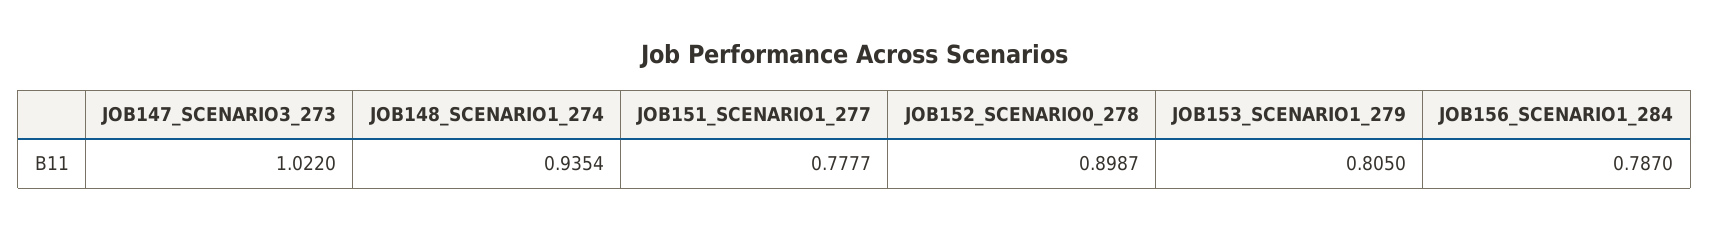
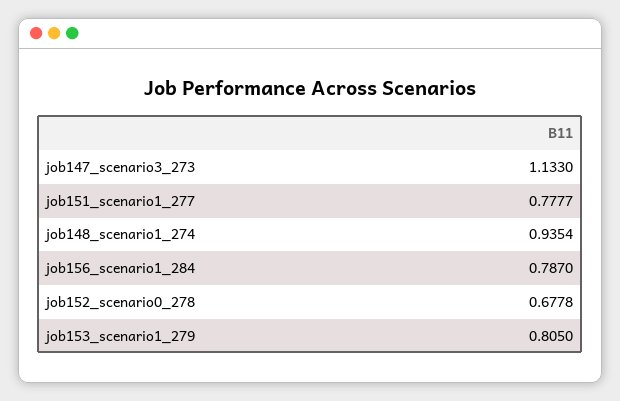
  {
-   "JOB147_SCENARIO3_273": 1.022,
+   "JOB147_SCENARIO3_273": 1.133,
    "JOB148_SCENARIO1_274": 0.9354,
    "JOB151_SCENARIO1_277": 0.7777,
-   "JOB152_SCENARIO0_278": 0.8987,
+   "JOB152_SCENARIO0_278": 0.6778,
    "JOB153_SCENARIO1_279": 0.805,
    "JOB156_SCENARIO1_284": 0.787
  }

